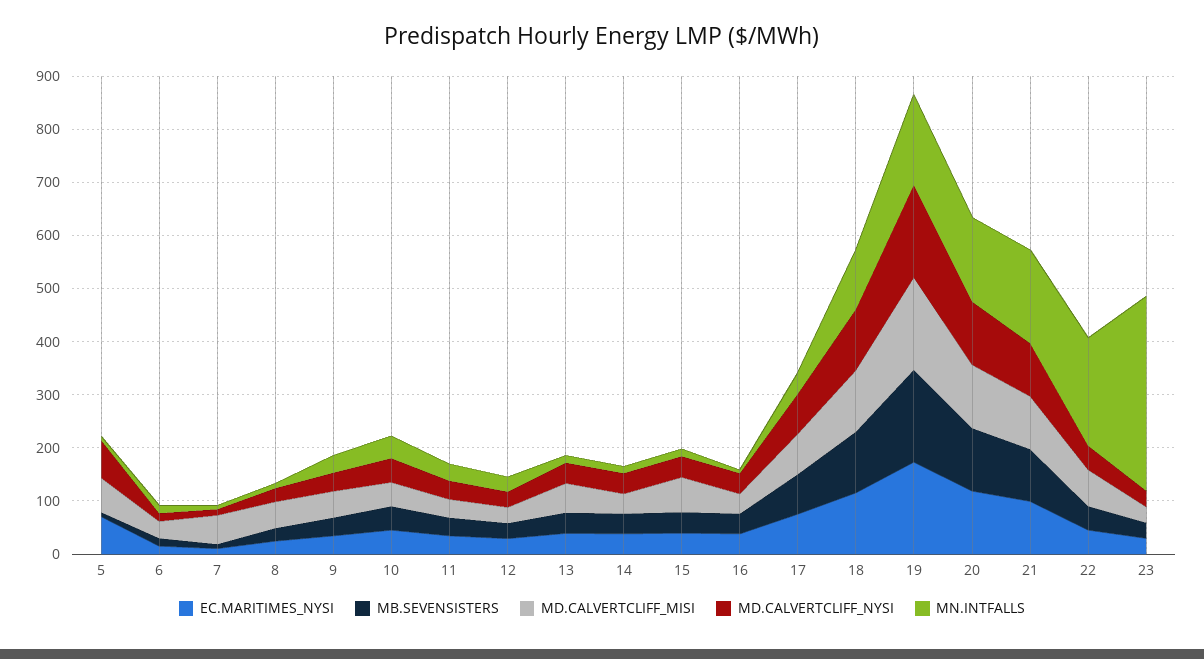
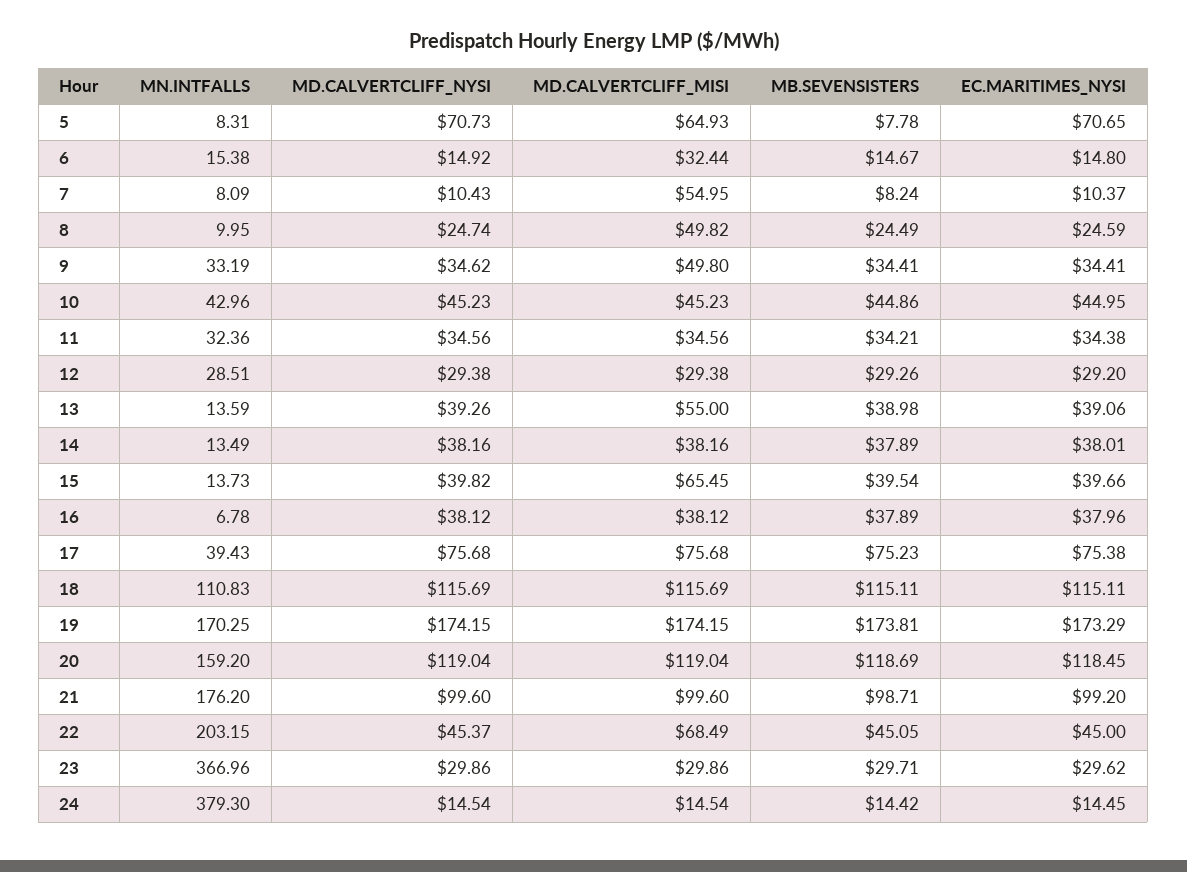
  {
    "EC.MARITIMES_NYSI": {
      "5": 70.65,
      "6": 14.8,
      "7": 10.37,
      "8": 24.59,
      "9": 34.41,
      "10": 44.95,
      "11": 34.38,
      "12": 29.2,
      "13": 39.06,
      "14": 38.01,
      "15": 39.66,
      "16": 37.96,
      "17": 75.38,
      "18": 115.11,
      "19": 173.29,
      "20": 118.45,
      "21": 99.2,
      "22": 45,
-     "23": 29.62
+     "23": 29.62,
+     "24": 14.45
    },
    "MB.SEVENSISTERS": {
      "5": 7.78,
      "6": 14.67,
      "7": 8.24,
      "8": 24.49,
      "9": 34.41,
      "10": 44.86,
      "11": 34.21,
      "12": 29.26,
      "13": 38.98,
      "14": 37.89,
      "15": 39.54,
      "16": 37.89,
      "17": 75.23,
      "18": 115.11,
      "19": 173.81,
      "20": 118.69,
      "21": 98.71,
      "22": 45.05,
-     "23": 29.71
+     "23": 29.71,
+     "24": 14.42
    },
    "MD.CALVERTCLIFF_MISI": {
      "5": 64.93,
      "6": 32.44,
      "7": 54.95,
      "8": 49.82,
      "9": 49.8,
      "10": 45.23,
      "11": 34.56,
      "12": 29.38,
      "13": 55,
      "14": 38.16,
      "15": 65.45,
      "16": 38.12,
      "17": 75.68,
      "18": 115.69,
      "19": 174.15,
      "20": 119.04,
      "21": 99.6,
      "22": 68.49,
-     "23": 29.86
+     "23": 29.86,
+     "24": 14.54
    },
    "MD.CALVERTCLIFF_NYSI": {
      "5": 70.73,
      "6": 14.92,
      "7": 10.43,
      "8": 24.74,
      "9": 34.62,
      "10": 45.23,
      "11": 34.56,
      "12": 29.38,
      "13": 39.26,
      "14": 38.16,
      "15": 39.82,
      "16": 38.12,
      "17": 75.68,
      "18": 115.69,
      "19": 174.15,
      "20": 119.04,
      "21": 99.6,
      "22": 45.37,
-     "23": 29.86
+     "23": 29.86,
+     "24": 14.54
    },
    "MN.INTFALLS": {
      "5": 8.31,
      "6": 15.38,
      "7": 8.09,
      "8": 9.95,
      "9": 33.19,
      "10": 42.96,
      "11": 32.36,
      "12": 28.51,
      "13": 13.59,
      "14": 13.49,
      "15": 13.73,
      "16": 6.78,
      "17": 39.43,
      "18": 110.83,
      "19": 170.25,
      "20": 159.2,
      "21": 176.2,
      "22": 203.15,
-     "23": 366.96
+     "23": 366.96,
+     "24": 379.3
    }
  }

